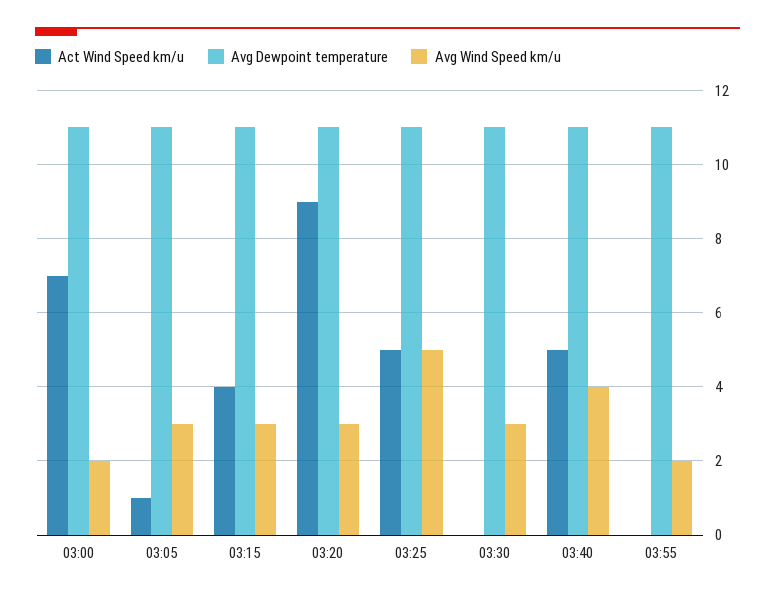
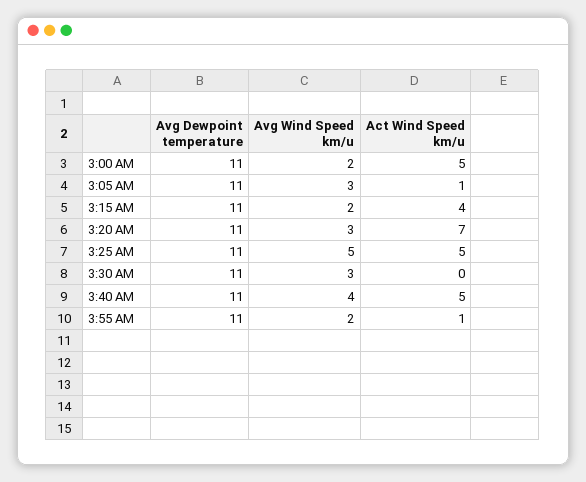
  {
    "Act Wind Speed km/u": {
-     "03:00": 7,
+     "03:00": 5,
      "03:05": 1,
      "03:15": 4,
-     "03:20": 9,
+     "03:20": 7,
      "03:25": 5,
      "03:30": 0,
      "03:40": 5,
-     "03:55": 0
+     "03:55": 1
    },
    "Avg Dewpoint temperature": {
      "03:00": 11,
      "03:05": 11,
      "03:15": 11,
      "03:20": 11,
      "03:25": 11,
      "03:30": 11,
      "03:40": 11,
      "03:55": 11
    },
    "Avg Wind Speed km/u": {
      "03:00": 2,
      "03:05": 3,
-     "03:15": 3,
+     "03:15": 2,
      "03:20": 3,
      "03:25": 5,
      "03:30": 3,
      "03:40": 4,
      "03:55": 2
    }
  }

